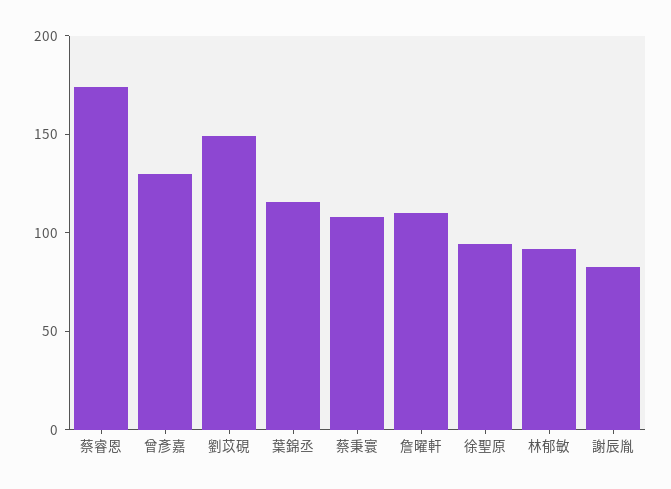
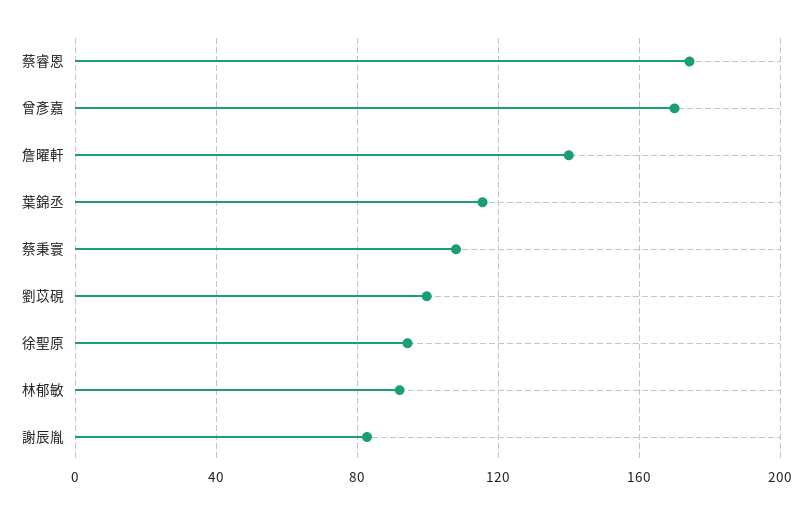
  {
    "蔡睿恩": 175,
-   "曾彥嘉": 130,
+   "曾彥嘉": 170,
-   "劉苡硯": 150,
+   "劉苡硯": 100,
    "葉錦丞": 115,
    "蔡秉寰": 110,
-   "詹曜軒": 110,
+   "詹曜軒": 140,
    "徐聖原": 95,
    "林郁敏": 90,
    "謝辰胤": 85
  }

